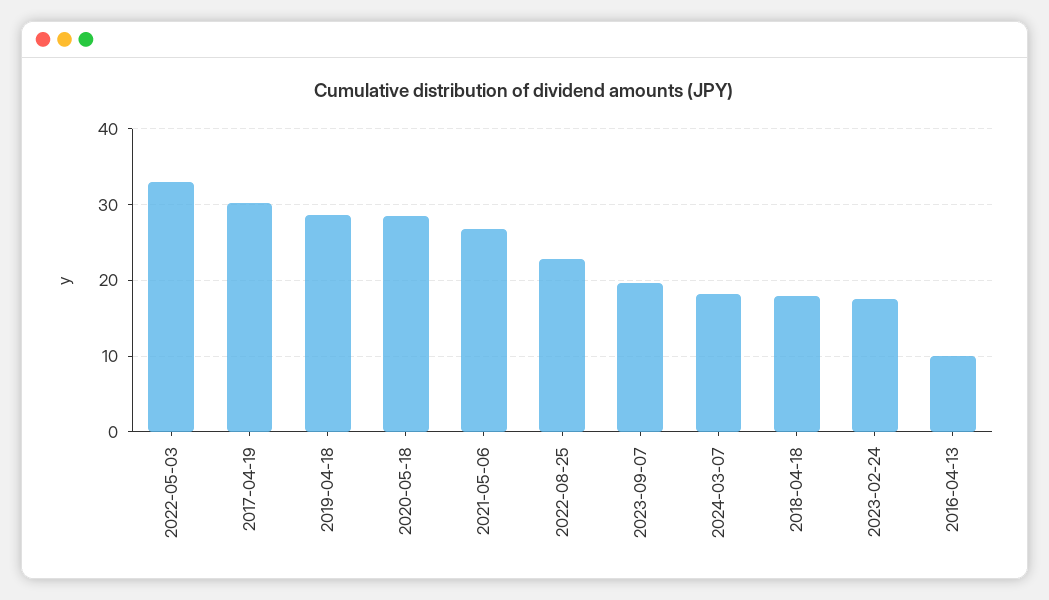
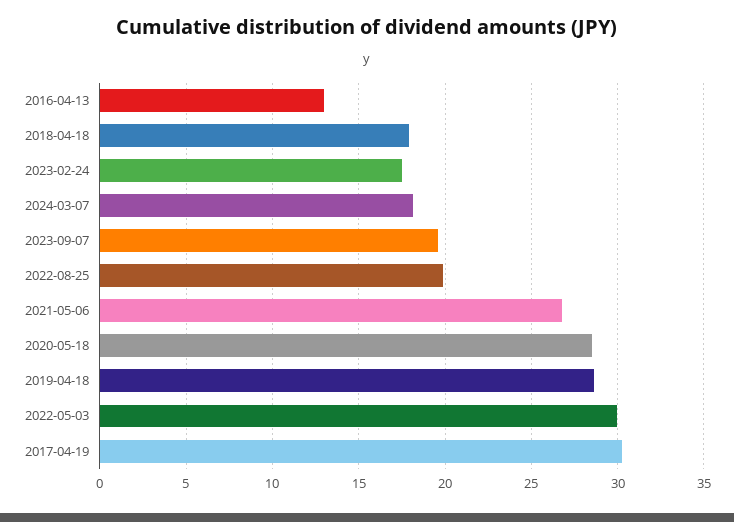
  {
-   "2022-05-03": 33,
+   "2022-05-03": 30,
    "2017-04-19": 30.5,
    "2019-04-18": 28.5,
    "2020-05-18": 28.5,
    "2021-05-06": 27,
-   "2022-08-25": 23,
+   "2022-08-25": 20,
    "2023-09-07": 19.5,
    "2024-03-07": 18,
    "2018-04-18": 18,
    "2023-02-24": 17.5,
-   "2016-04-13": 10
+   "2016-04-13": 13
  }

